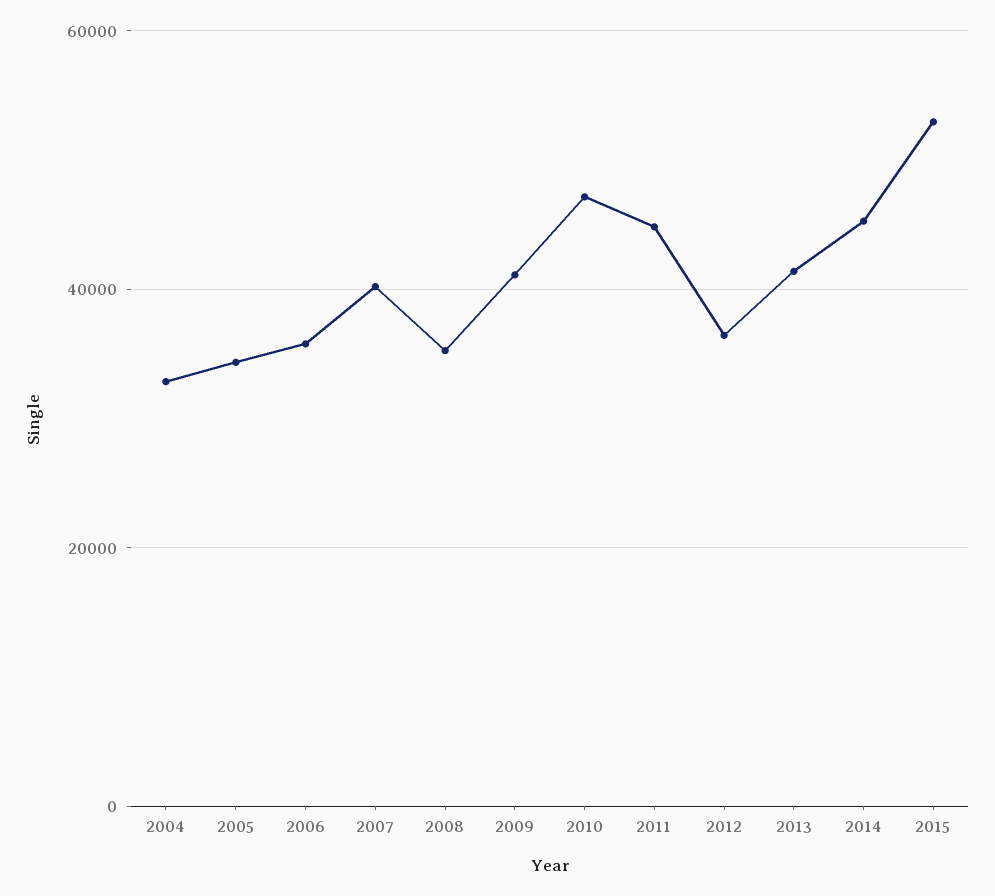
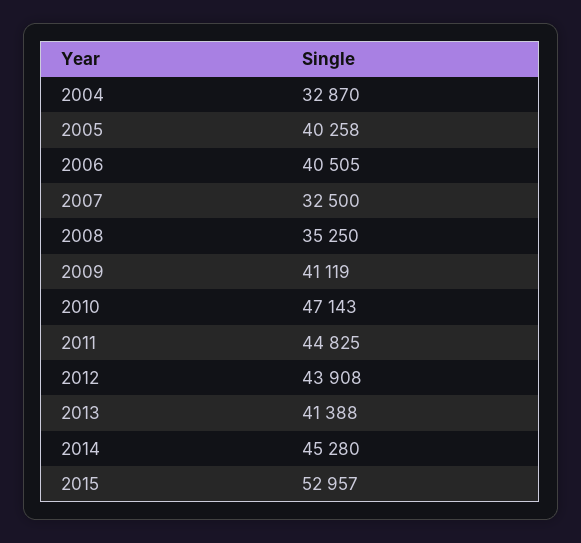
  {
    "2004": 32870,
-   "2005": 34000,
+   "2005": 40258,
-   "2006": 36000,
+   "2006": 40505,
-   "2007": 40000,
+   "2007": 32500,
    "2008": 35250,
    "2009": 41119,
    "2010": 47143,
    "2011": 44825,
-   "2012": 36000,
+   "2012": 43908,
    "2013": 41388,
    "2014": 45280,
    "2015": 52957
  }

